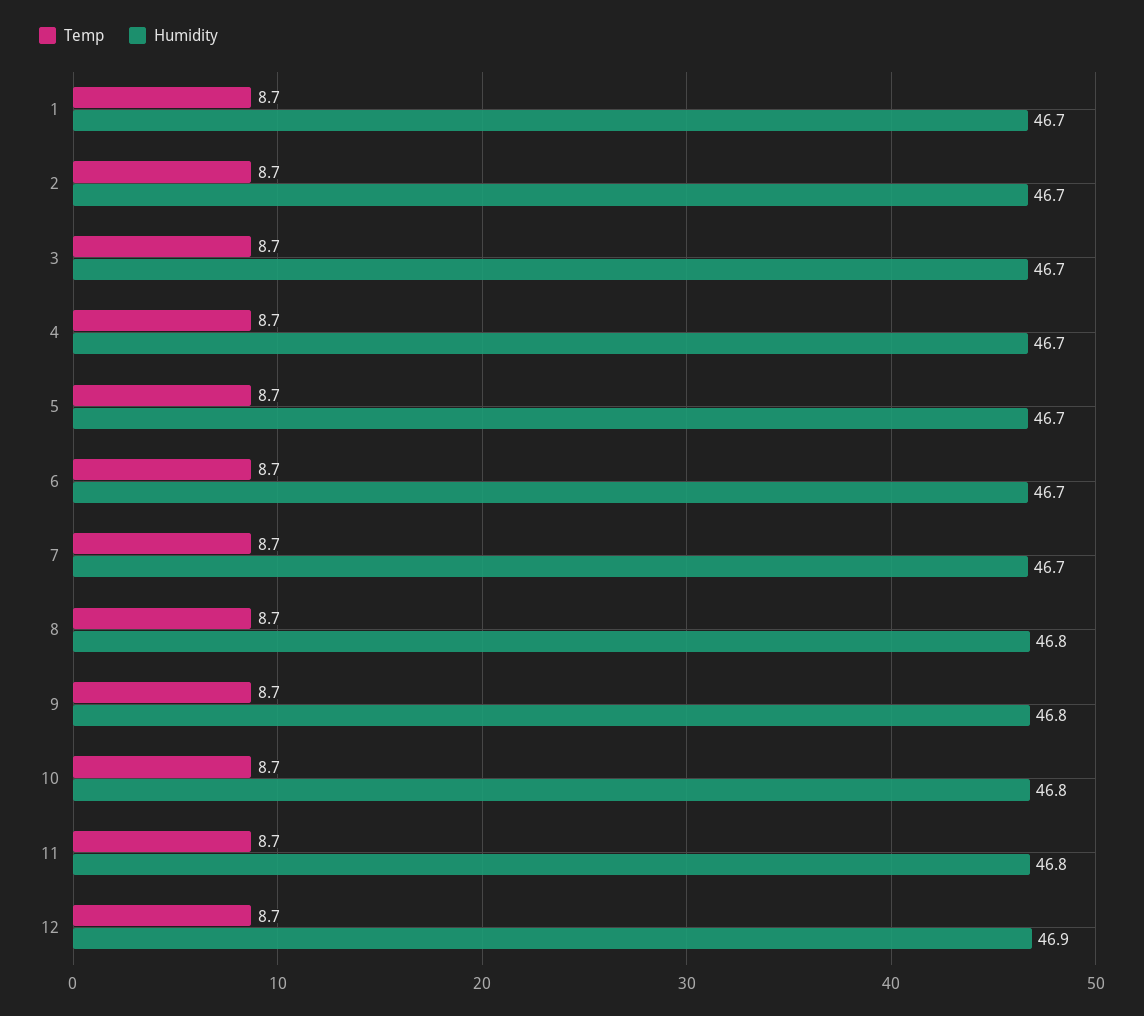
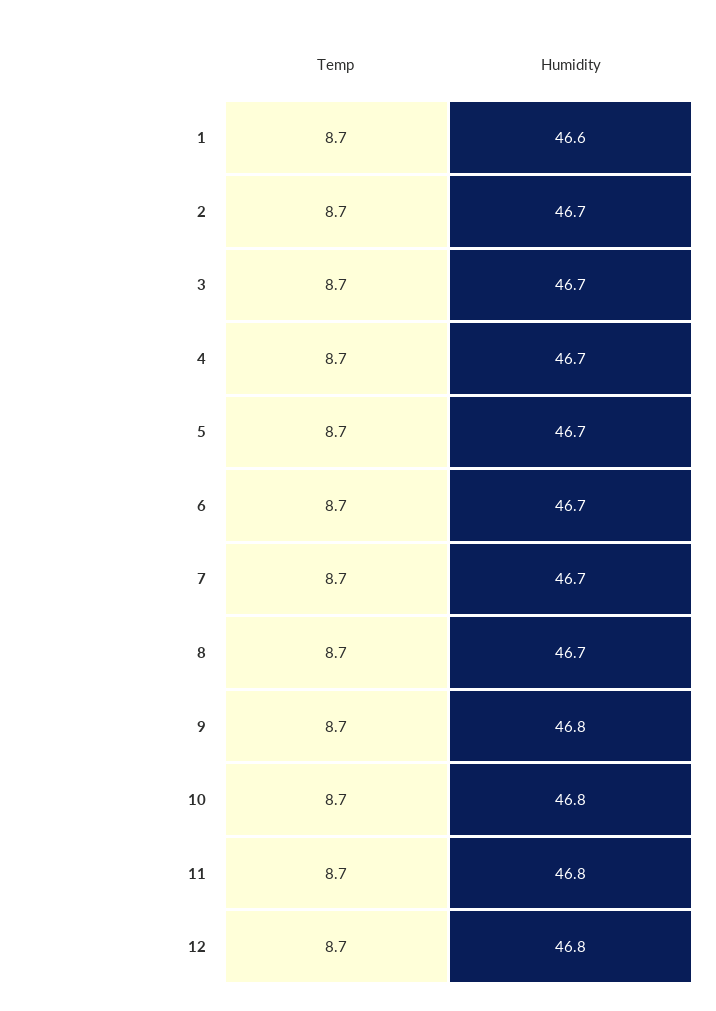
  {
    "Temp": {
      "1": 8.7,
      "2": 8.7,
      "3": 8.7,
      "4": 8.7,
      "5": 8.7,
      "6": 8.7,
      "7": 8.7,
      "8": 8.7,
      "9": 8.7,
      "10": 8.7,
      "11": 8.7,
      "12": 8.7
    },
    "Humidity": {
-     "1": 46.7,
+     "1": 46.6,
      "2": 46.7,
      "3": 46.7,
      "4": 46.7,
      "5": 46.7,
      "6": 46.7,
      "7": 46.7,
-     "8": 46.8,
+     "8": 46.7,
      "9": 46.8,
      "10": 46.8,
      "11": 46.8,
-     "12": 46.9
+     "12": 46.8
    }
  }

